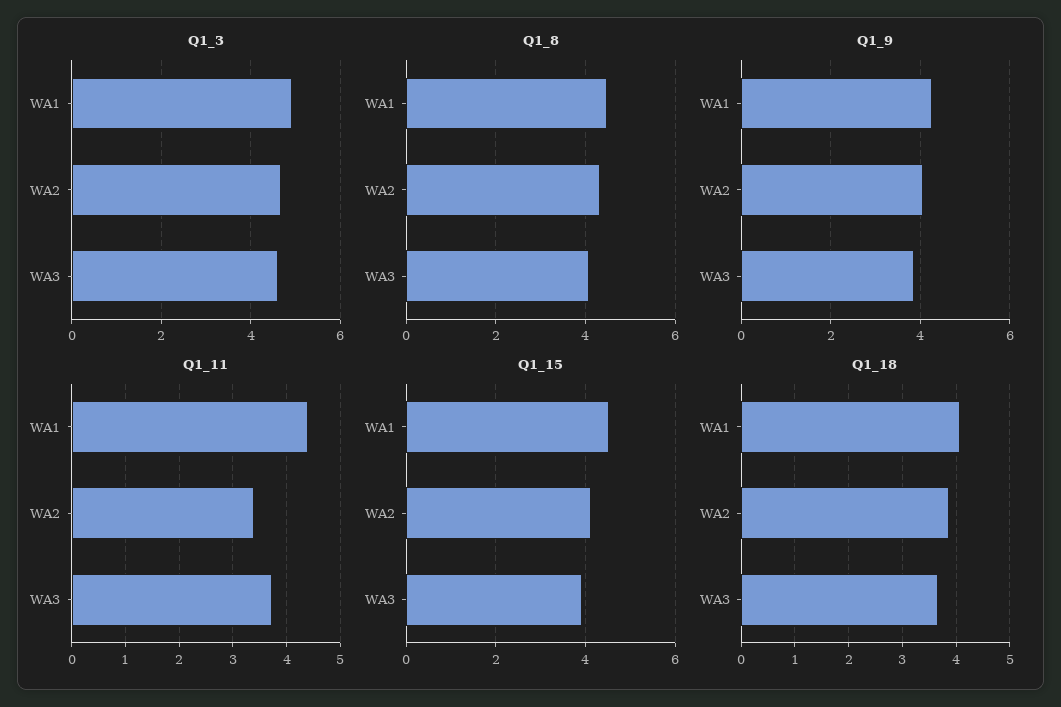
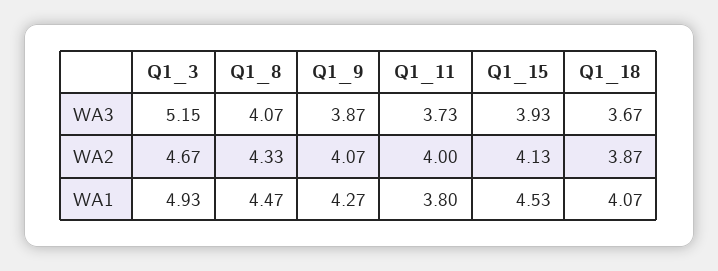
  {
    "Q1_3": {
      "WA1": 4.93,
      "WA2": 4.67,
-     "WA3": 4.6
+     "WA3": 5.15
    },
    "Q1_8": {
      "WA1": 4.47,
      "WA2": 4.33,
      "WA3": 4.07
    },
    "Q1_9": {
      "WA1": 4.27,
      "WA2": 4.07,
      "WA3": 3.87
    },
    "Q1_11": {
-     "WA1": 4.4,
+     "WA1": 3.8,
-     "WA2": 3.4,
+     "WA2": 4,
      "WA3": 3.73
    },
    "Q1_15": {
      "WA1": 4.53,
      "WA2": 4.13,
      "WA3": 3.93
    },
    "Q1_18": {
      "WA1": 4.07,
      "WA2": 3.87,
      "WA3": 3.67
    }
  }

